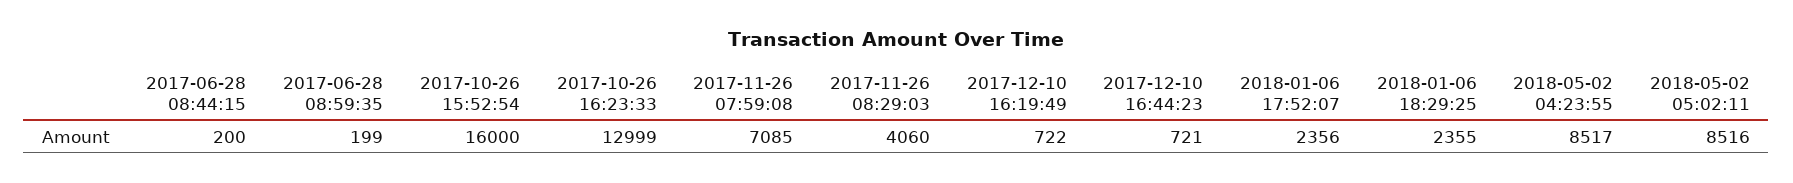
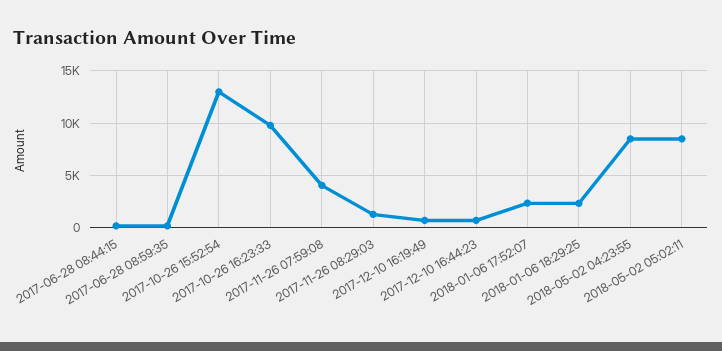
  {
    "2017-06-28 08:44:15": 200,
    "2017-06-28 08:59:35": 199,
-   "2017-10-26 15:52:54": 16000,
+   "2017-10-26 15:52:54": 13000,
-   "2017-10-26 16:23:33": 12999,
+   "2017-10-26 16:23:33": 10000,
-   "2017-11-26 07:59:08": 7085,
+   "2017-11-26 07:59:08": 4000,
-   "2017-11-26 08:29:03": 4060,
+   "2017-11-26 08:29:03": 1000,
    "2017-12-10 16:19:49": 722,
    "2017-12-10 16:44:23": 721,
    "2018-01-06 17:52:07": 2356,
    "2018-01-06 18:29:25": 2355,
    "2018-05-02 04:23:55": 8517,
    "2018-05-02 05:02:11": 8516
  }

